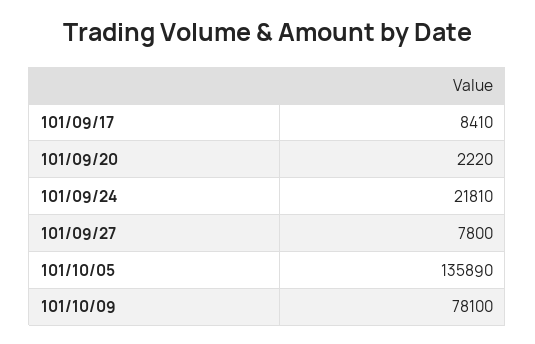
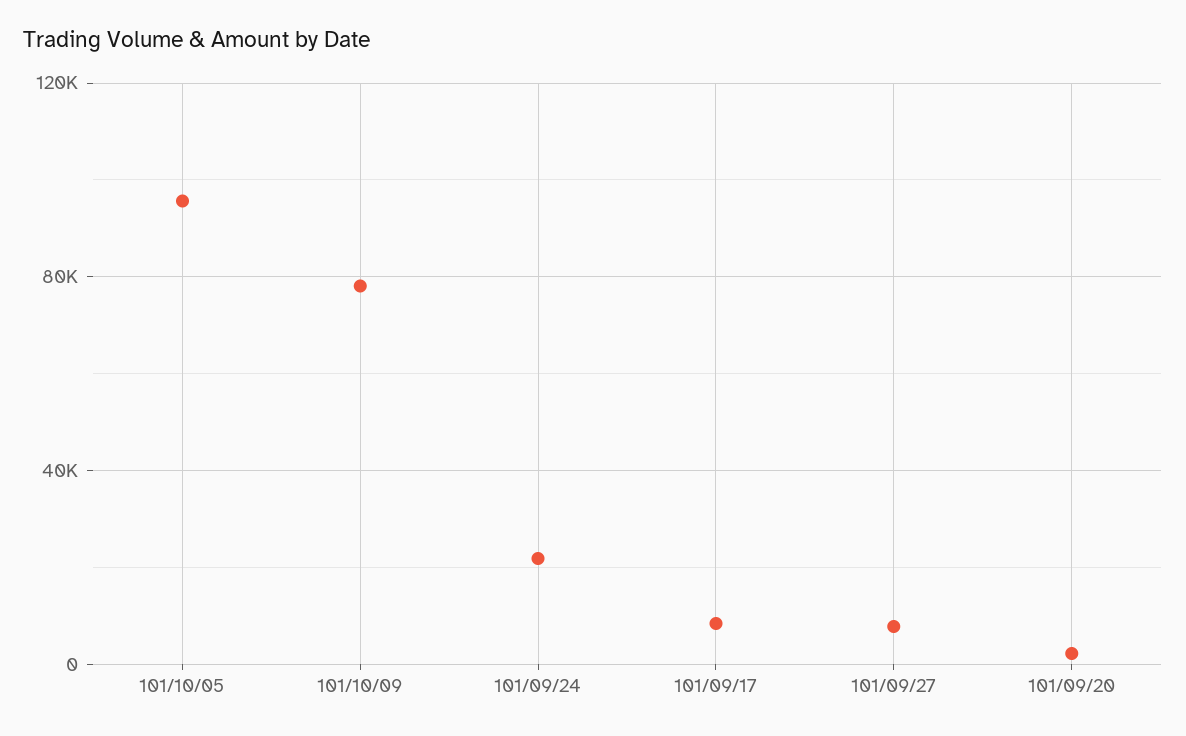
  {
    "101/09/17": 8410,
    "101/09/20": 2220,
    "101/09/24": 21810,
    "101/09/27": 7800,
-   "101/10/05": 135890,
+   "101/10/05": 95000,
    "101/10/09": 78100
  }

